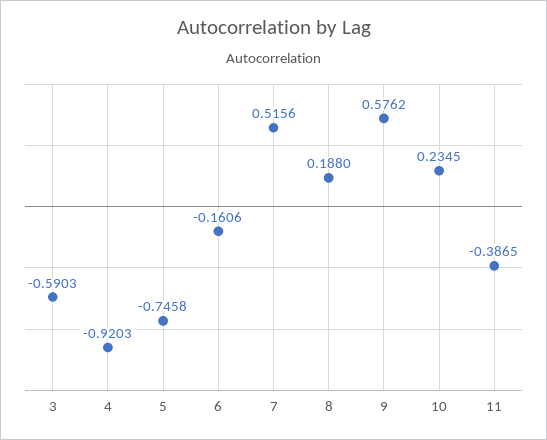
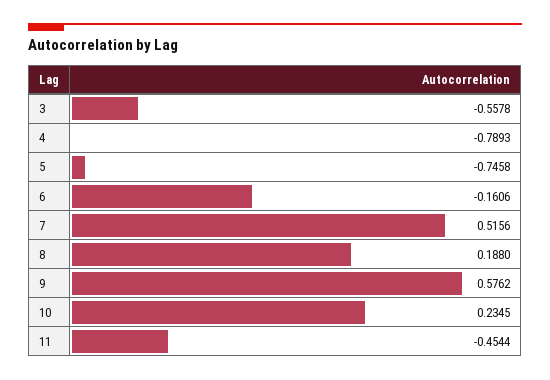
  {
-   "3": -0.5903,
+   "3": -0.5578,
-   "4": -0.9203,
+   "4": -0.7893,
    "5": -0.7458,
    "6": -0.1606,
    "7": 0.5156,
    "8": 0.188,
    "9": 0.5762,
    "10": 0.2345,
-   "11": -0.3865
+   "11": -0.4544
  }

